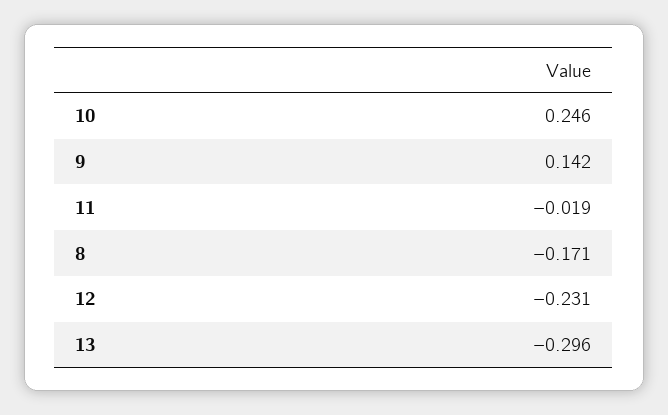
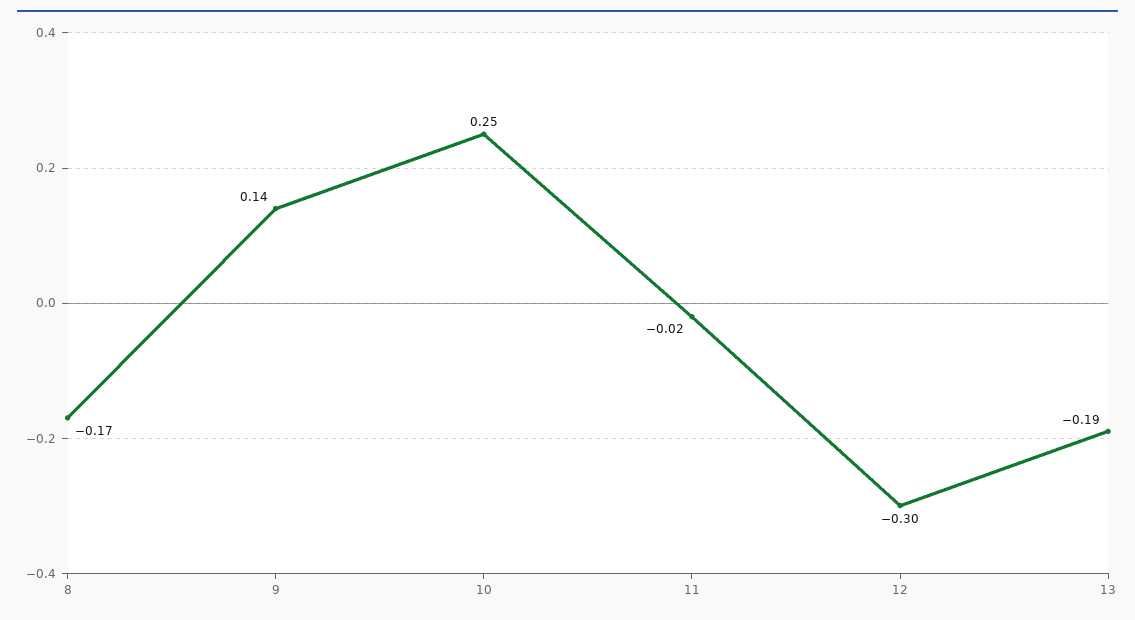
  {
    "10": 0.246,
    "9": 0.142,
    "11": -0.019,
    "8": -0.171,
-   "12": -0.231,
+   "12": -0.3,
-   "13": -0.296
+   "13": -0.19
  }

